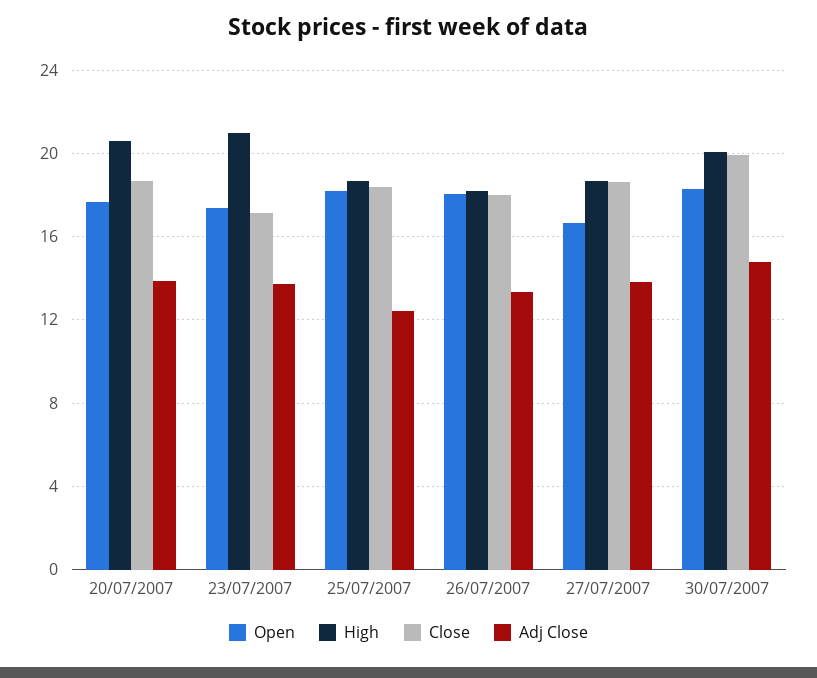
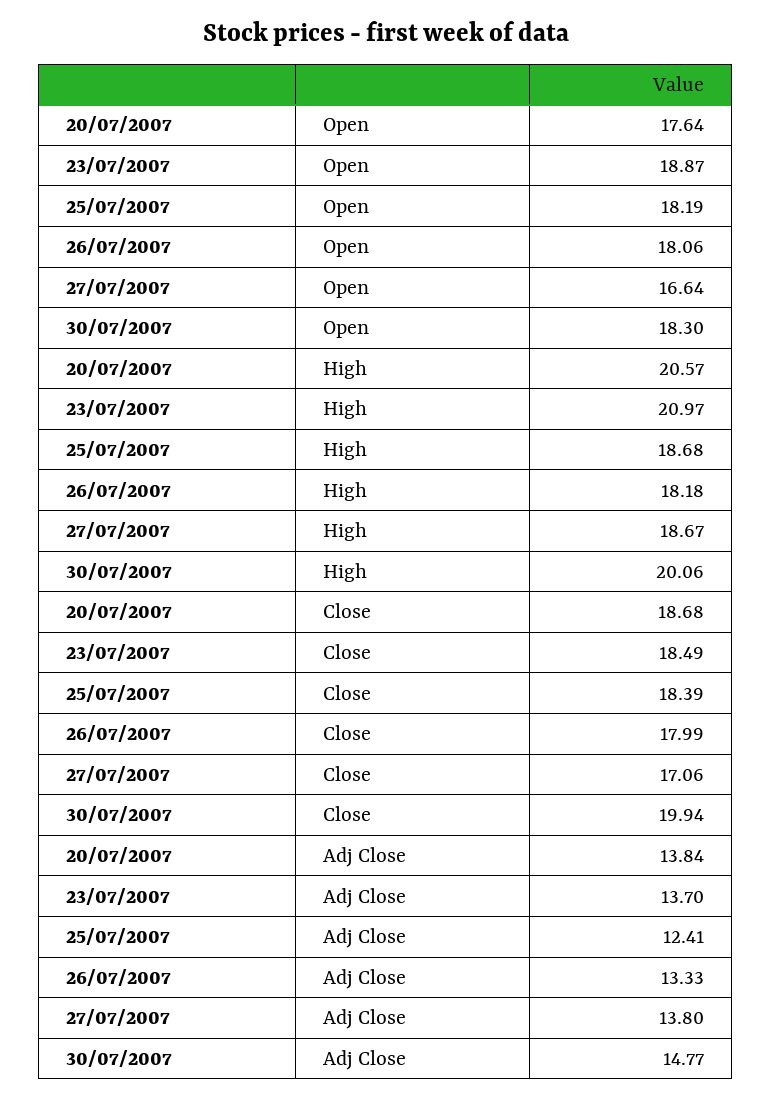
  {
    "Open": {
      "20/07/2007": 17.64,
-     "23/07/2007": 17.5,
+     "23/07/2007": 18.87,
      "25/07/2007": 18.19,
      "26/07/2007": 18.06,
      "27/07/2007": 16.64,
      "30/07/2007": 18.3
    },
    "High": {
      "20/07/2007": 20.57,
      "23/07/2007": 20.97,
      "25/07/2007": 18.68,
      "26/07/2007": 18.18,
      "27/07/2007": 18.67,
      "30/07/2007": 20.06
    },
    "Close": {
      "20/07/2007": 18.68,
-     "23/07/2007": 17,
+     "23/07/2007": 18.49,
      "25/07/2007": 18.39,
      "26/07/2007": 17.99,
-     "27/07/2007": 18.5,
+     "27/07/2007": 17.06,
      "30/07/2007": 19.94
    },
    "Adj Close": {
      "20/07/2007": 13.84,
      "23/07/2007": 13.7,
      "25/07/2007": 12.41,
      "26/07/2007": 13.33,
      "27/07/2007": 13.8,
      "30/07/2007": 14.77
    }
  }

